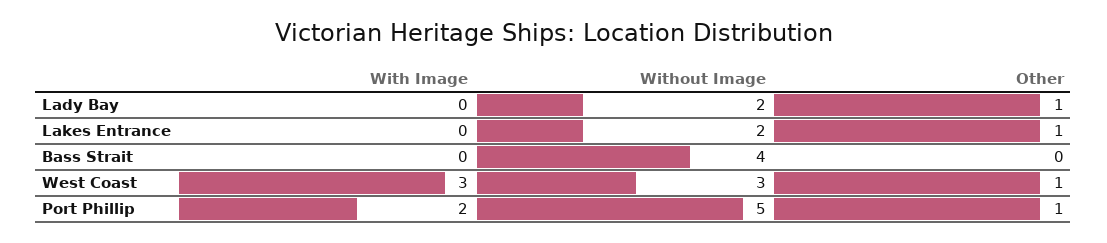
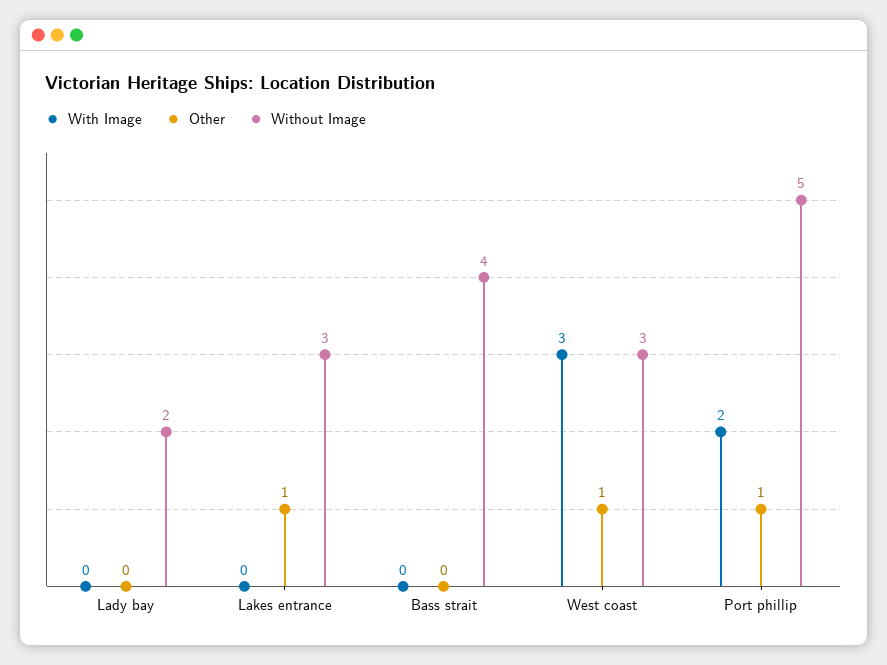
  {
    "With Image": {
      "Lady Bay": 0,
      "Lakes Entrance": 0,
      "Bass Strait": 0,
      "West Coast": 3,
      "Port Phillip": 2
    },
    "Without Image": {
      "Lady Bay": 2,
-     "Lakes Entrance": 2,
+     "Lakes Entrance": 3,
      "Bass Strait": 4,
      "West Coast": 3,
      "Port Phillip": 5
    },
    "Other": {
-     "Lady Bay": 1,
+     "Lady Bay": 0,
      "Lakes Entrance": 1,
      "Bass Strait": 0,
      "West Coast": 1,
      "Port Phillip": 1
    }
  }

